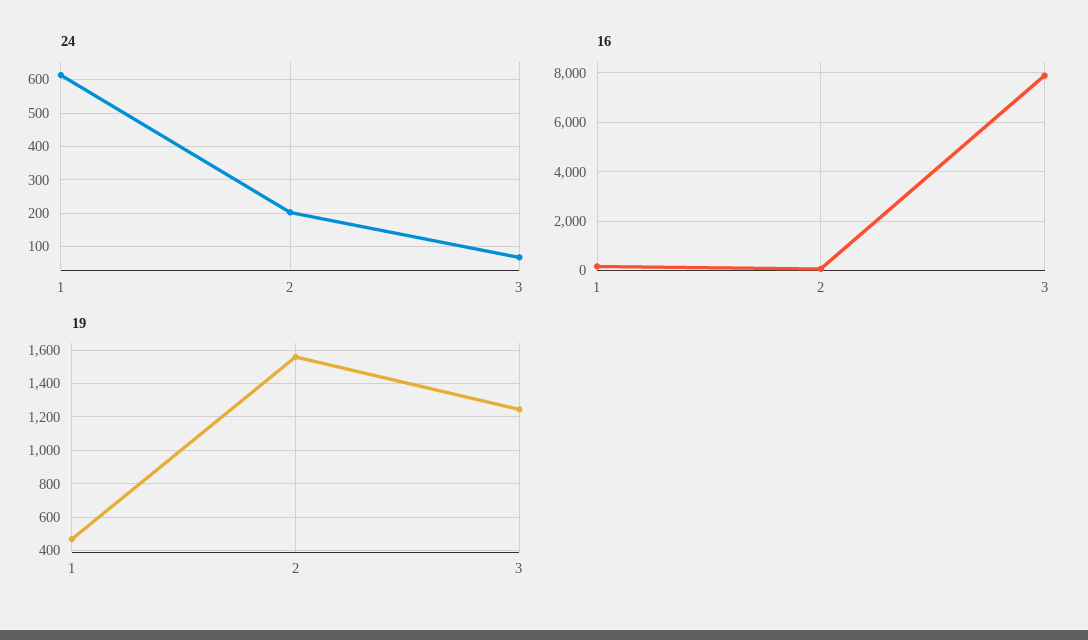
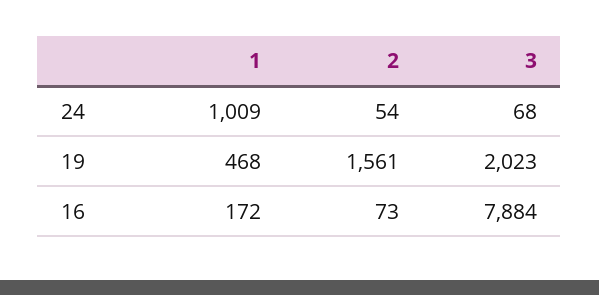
  {
    "24": {
-     "1": 620,
+     "1": 1009,
-     "2": 200,
+     "2": 54,
      "3": 68
    },
    "16": {
      "1": 172,
      "2": 73,
      "3": 7884
    },
    "19": {
      "1": 468,
      "2": 1561,
-     "3": 1250
+     "3": 2023
    }
  }

